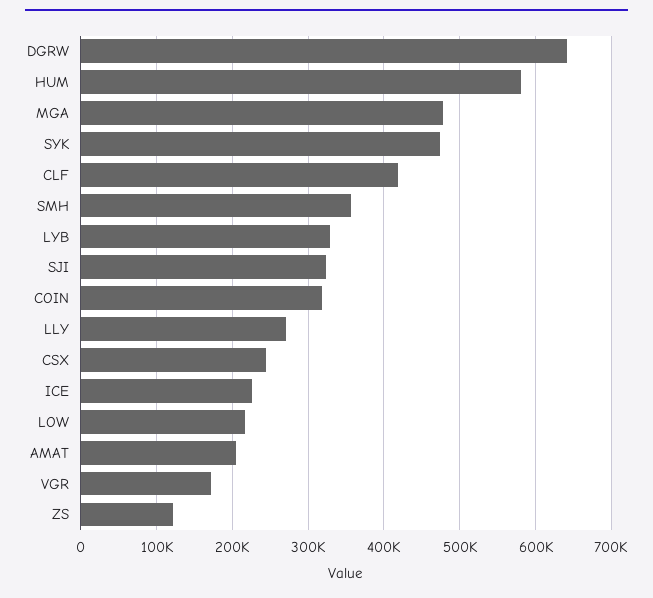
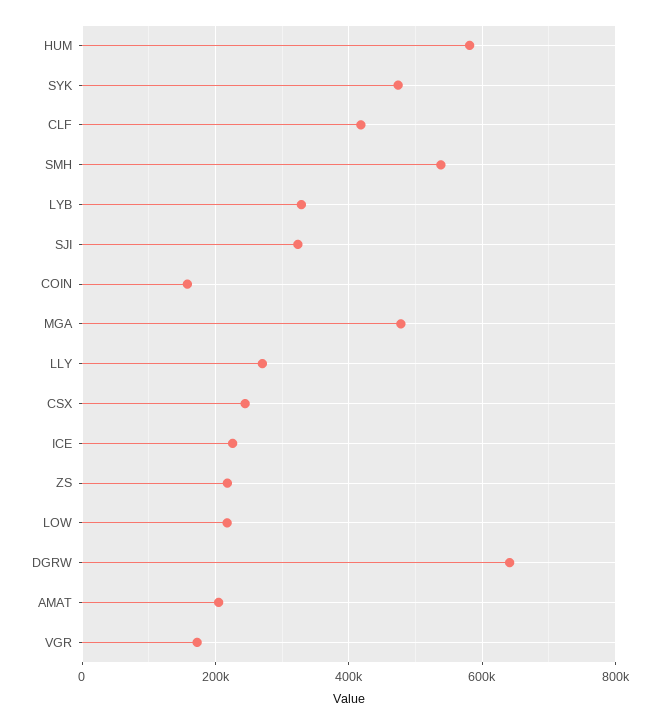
  {
    "DGRW": 640000,
    "HUM": 580000,
    "MGA": 480000,
    "SYK": 470000,
    "CLF": 420000,
-   "SMH": 360000,
+   "SMH": 540000,
    "LYB": 330000,
    "SJI": 320000,
-   "COIN": 320000,
+   "COIN": 160000,
    "LLY": 270000,
    "CSX": 240000,
    "ICE": 230000,
    "LOW": 220000,
    "AMAT": 200000,
    "VGR": 170000,
-   "ZS": 120000
+   "ZS": 220000
  }

